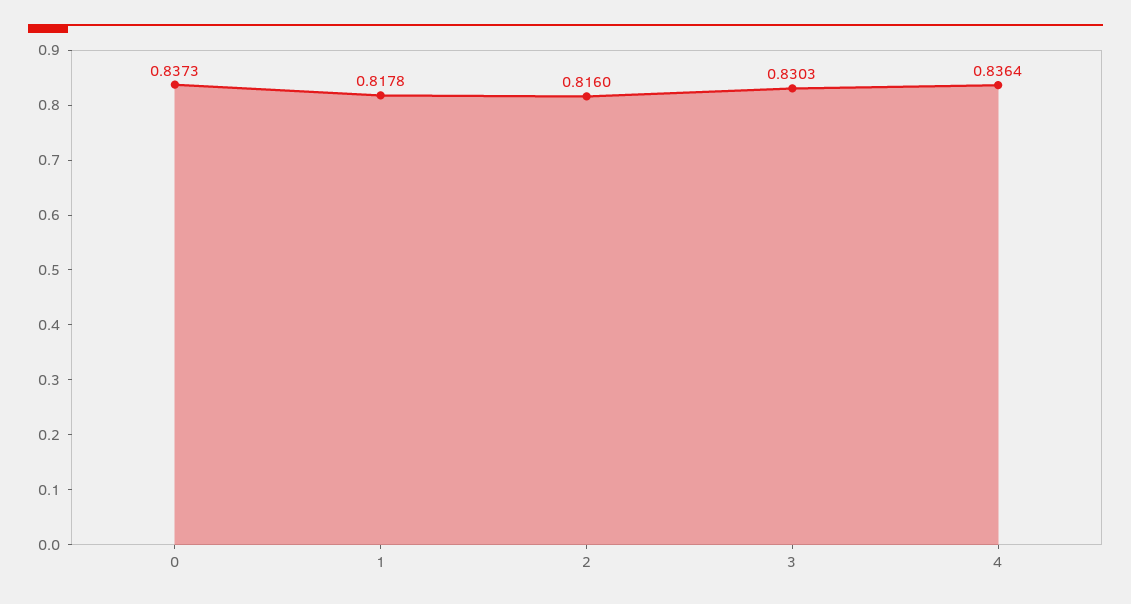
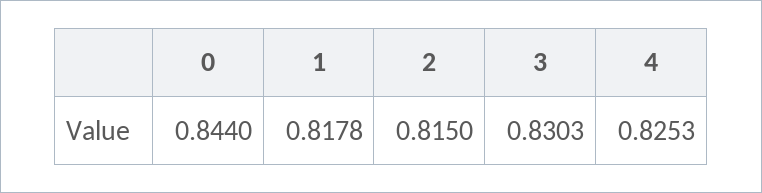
  {
-   "0": 0.8373,
+   "0": 0.844,
    "1": 0.8178,
-   "2": 0.816,
+   "2": 0.815,
    "3": 0.8303,
-   "4": 0.8364
+   "4": 0.8253
  }

